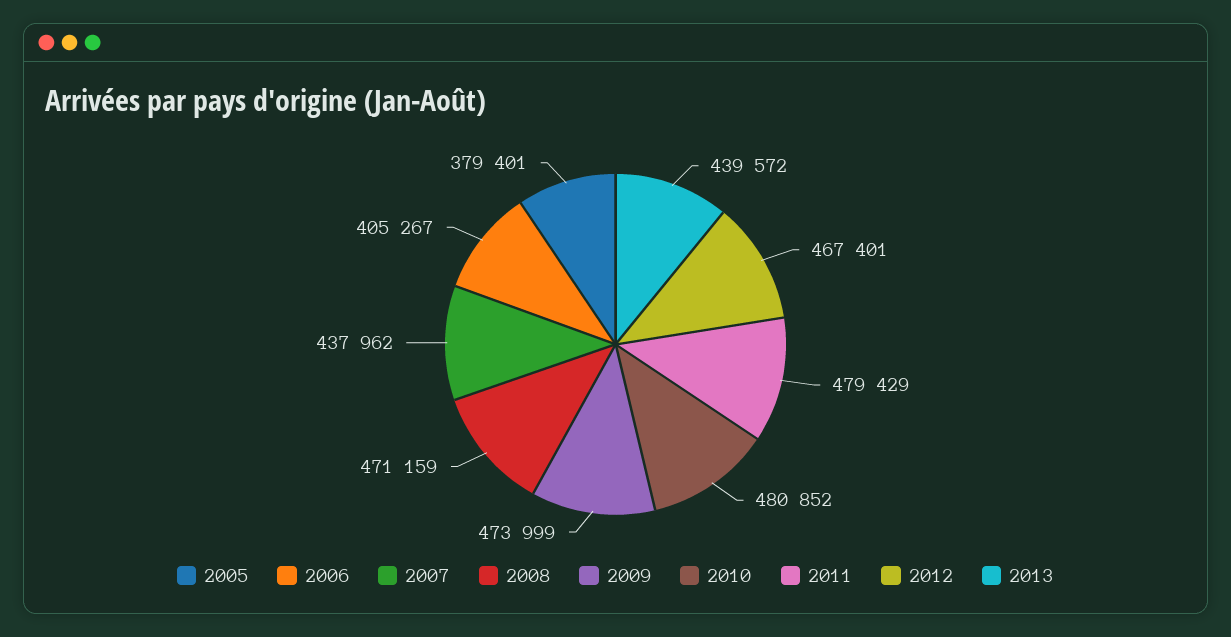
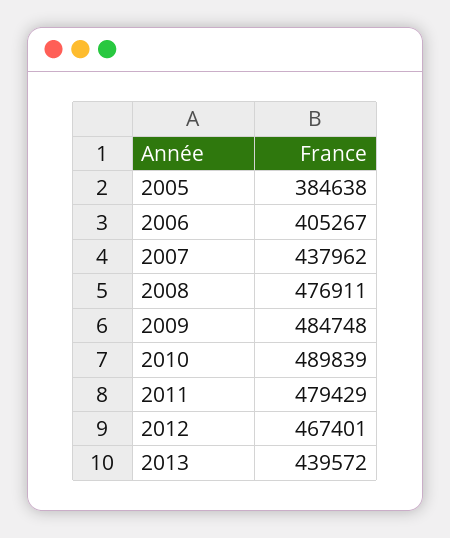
  {
-   "2005": 379401,
+   "2005": 384638,
    "2006": 405267,
    "2007": 437962,
-   "2008": 471159,
+   "2008": 476911,
-   "2009": 473999,
+   "2009": 484748,
-   "2010": 480852,
+   "2010": 489839,
    "2011": 479429,
    "2012": 467401,
    "2013": 439572
  }

